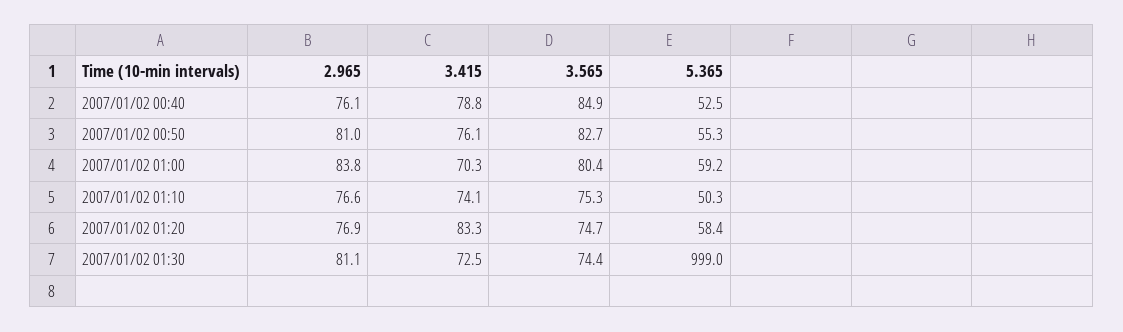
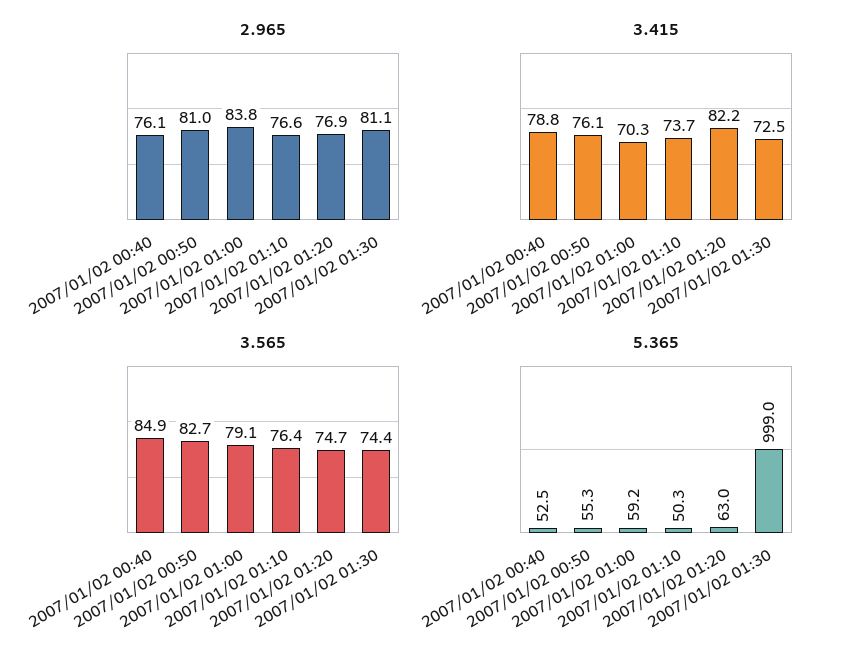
  {
    "2.965": {
      "2007/01/02 00:40": 76.1,
      "2007/01/02 00:50": 81,
      "2007/01/02 01:00": 83.8,
      "2007/01/02 01:10": 76.6,
      "2007/01/02 01:20": 76.9,
      "2007/01/02 01:30": 81.1
    },
    "3.415": {
      "2007/01/02 00:40": 78.8,
      "2007/01/02 00:50": 76.1,
      "2007/01/02 01:00": 70.3,
-     "2007/01/02 01:10": 74.1,
+     "2007/01/02 01:10": 73.7,
-     "2007/01/02 01:20": 83.3,
+     "2007/01/02 01:20": 82.2,
      "2007/01/02 01:30": 72.5
    },
    "3.565": {
      "2007/01/02 00:40": 84.9,
      "2007/01/02 00:50": 82.7,
-     "2007/01/02 01:00": 80.4,
+     "2007/01/02 01:00": 79.1,
-     "2007/01/02 01:10": 75.3,
+     "2007/01/02 01:10": 76.4,
      "2007/01/02 01:20": 74.7,
      "2007/01/02 01:30": 74.4
    },
    "5.365": {
      "2007/01/02 00:40": 52.5,
      "2007/01/02 00:50": 55.3,
      "2007/01/02 01:00": 59.2,
      "2007/01/02 01:10": 50.3,
-     "2007/01/02 01:20": 58.4,
+     "2007/01/02 01:20": 63,
      "2007/01/02 01:30": 999
    }
  }

